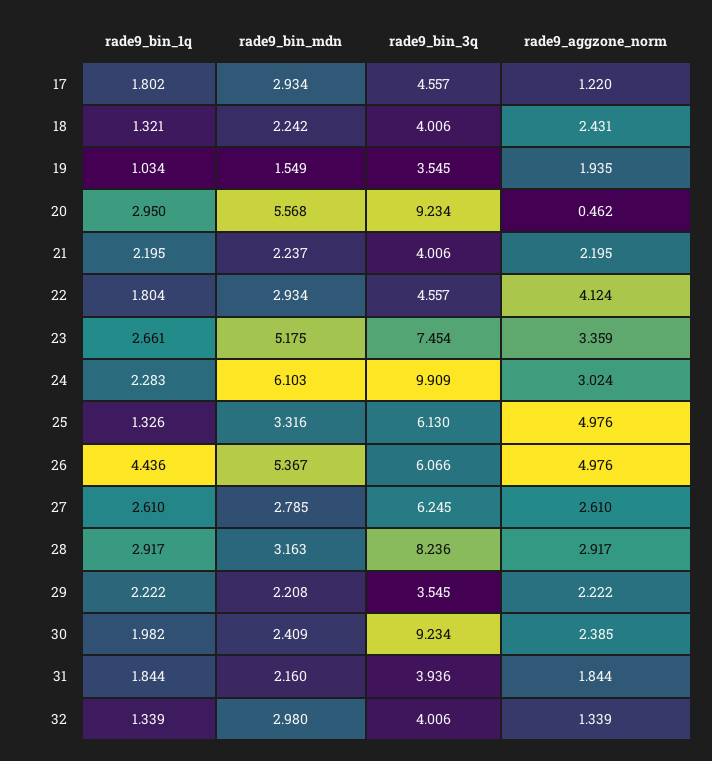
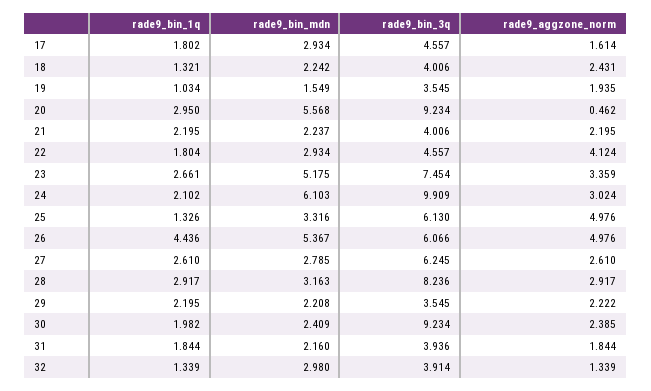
  {
    "rade9_bin_1q": {
      "17": 1.802,
      "18": 1.321,
      "19": 1.034,
      "20": 2.95,
      "21": 2.195,
      "22": 1.804,
      "23": 2.661,
-     "24": 2.283,
+     "24": 2.102,
      "25": 1.326,
      "26": 4.436,
      "27": 2.61,
      "28": 2.917,
-     "29": 2.222,
+     "29": 2.195,
      "30": 1.982,
      "31": 1.844,
      "32": 1.339
    },
    "rade9_bin_mdn": {
      "17": 2.934,
      "18": 2.242,
      "19": 1.549,
      "20": 5.568,
      "21": 2.237,
      "22": 2.934,
      "23": 5.175,
      "24": 6.103,
      "25": 3.316,
      "26": 5.367,
      "27": 2.785,
      "28": 3.163,
      "29": 2.208,
      "30": 2.409,
      "31": 2.16,
      "32": 2.98
    },
    "rade9_bin_3q": {
      "17": 4.557,
      "18": 4.006,
      "19": 3.545,
      "20": 9.234,
      "21": 4.006,
      "22": 4.557,
      "23": 7.454,
      "24": 9.909,
      "25": 6.13,
      "26": 6.066,
      "27": 6.245,
      "28": 8.236,
      "29": 3.545,
      "30": 9.234,
      "31": 3.936,
-     "32": 4.006
+     "32": 3.914
    },
    "rade9_aggzone_norm": {
-     "17": 1.22,
+     "17": 1.614,
      "18": 2.431,
      "19": 1.935,
      "20": 0.462,
      "21": 2.195,
      "22": 4.124,
      "23": 3.359,
      "24": 3.024,
      "25": 4.976,
      "26": 4.976,
      "27": 2.61,
      "28": 2.917,
      "29": 2.222,
      "30": 2.385,
      "31": 1.844,
      "32": 1.339
    }
  }

